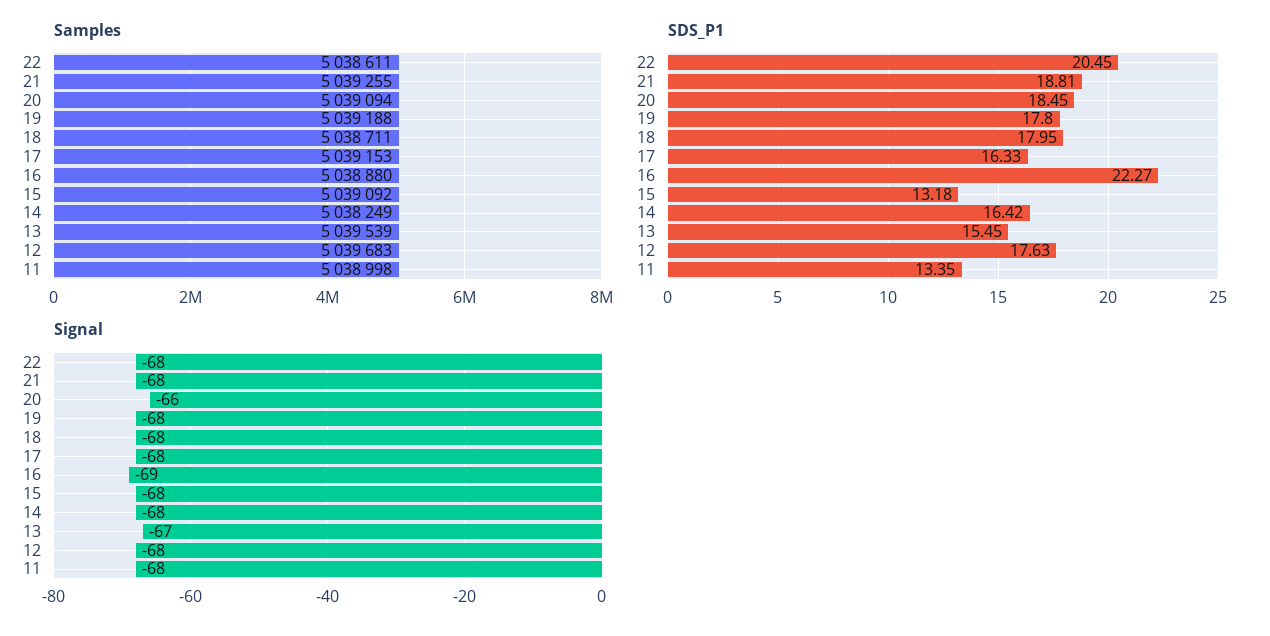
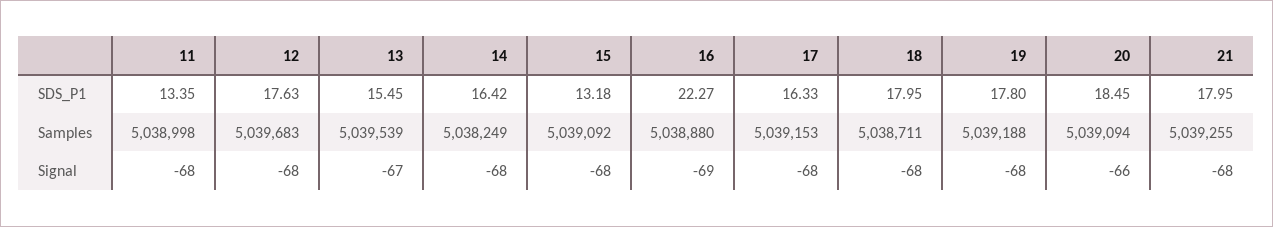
  {
    "Samples": {
-     "22": 5038611,
      "21": 5039255,
      "20": 5039094,
      "19": 5039188,
      "18": 5038711,
      "17": 5039153,
      "16": 5038880,
      "15": 5039092,
      "14": 5038249,
      "13": 5039539,
      "12": 5039683,
      "11": 5038998
    },
    "SDS_P1": {
-     "22": 20.45,
-     "21": 18.81,
+     "21": 17.95,
      "20": 18.45,
      "19": 17.8,
      "18": 17.95,
      "17": 16.33,
      "16": 22.27,
      "15": 13.18,
      "14": 16.42,
      "13": 15.45,
      "12": 17.63,
      "11": 13.35
    },
    "Signal": {
-     "22": -68,
      "21": -68,
      "20": -66,
      "19": -68,
      "18": -68,
      "17": -68,
      "16": -69,
      "15": -68,
      "14": -68,
      "13": -67,
      "12": -68,
      "11": -68
    }
  }

